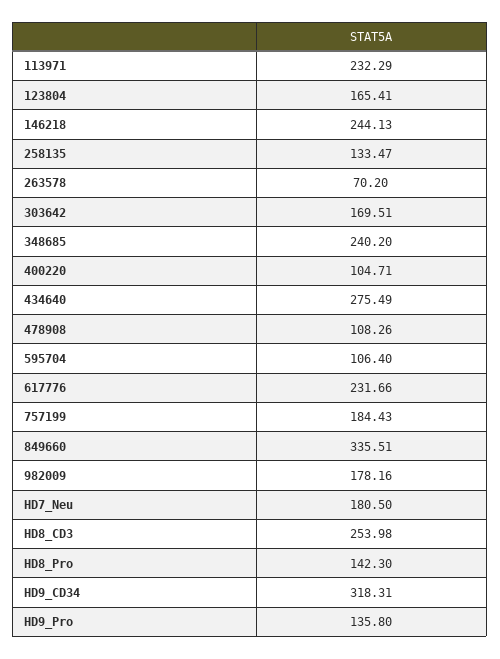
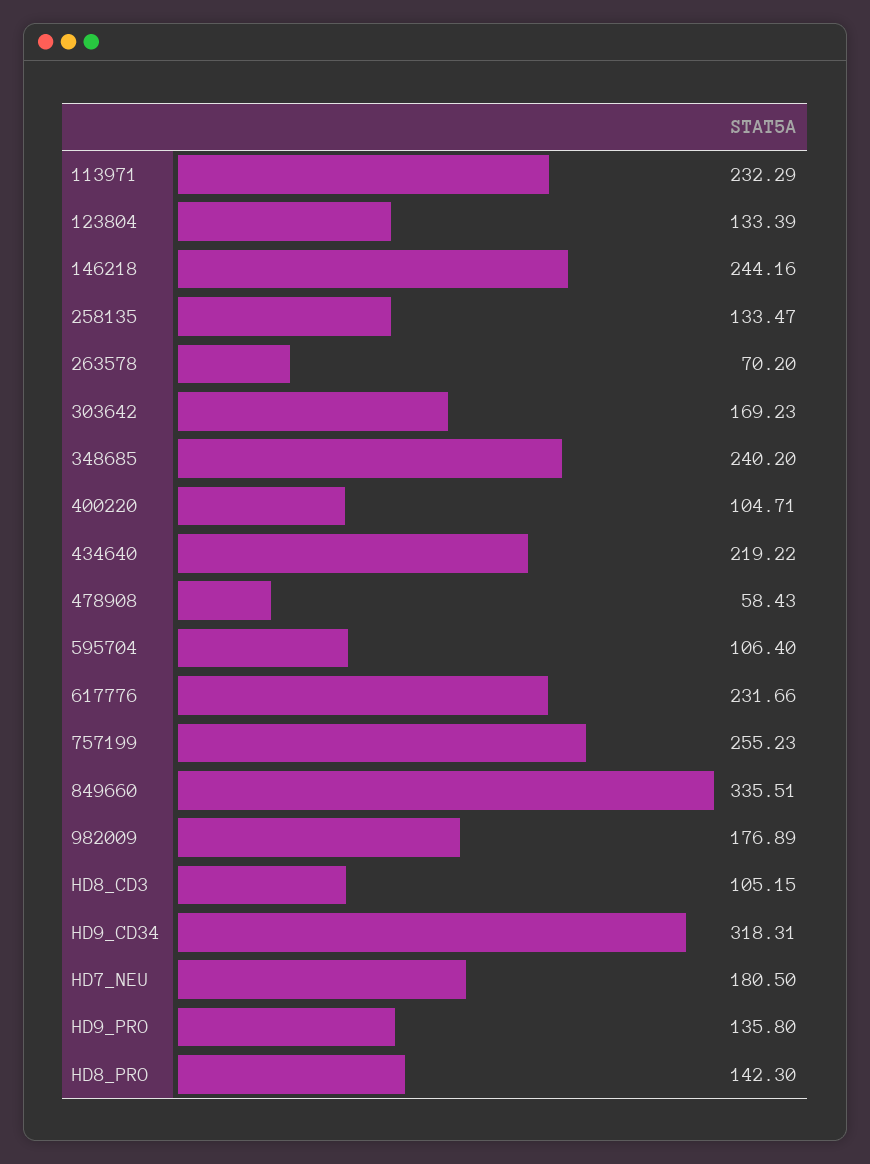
  {
    "113971": 232.29,
-   "123804": 165.41,
+   "123804": 133.39,
-   "146218": 244.13,
+   "146218": 244.16,
    "258135": 133.47,
    "263578": 70.2,
-   "303642": 169.51,
+   "303642": 169.23,
    "348685": 240.2,
    "400220": 104.71,
-   "434640": 275.49,
+   "434640": 219.22,
-   "478908": 108.26,
+   "478908": 58.43,
    "595704": 106.4,
    "617776": 231.66,
-   "757199": 184.43,
+   "757199": 255.23,
    "849660": 335.51,
-   "982009": 178.16,
+   "982009": 176.89,
    "HD7_Neu": 180.5,
-   "HD8_CD3": 253.98,
+   "HD8_CD3": 105.15,
    "HD8_Pro": 142.3,
    "HD9_CD34": 318.31,
    "HD9_Pro": 135.8
  }

